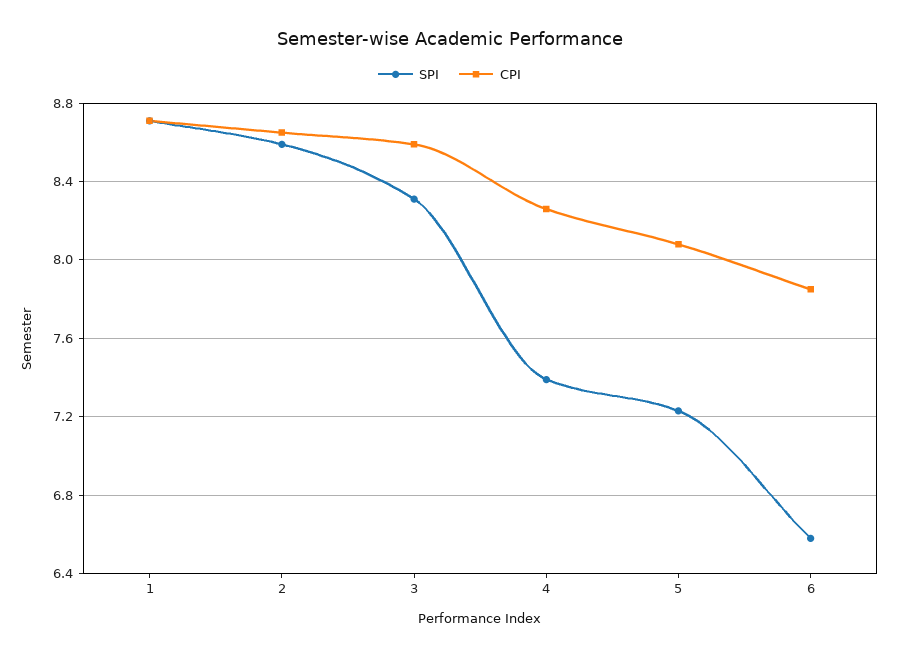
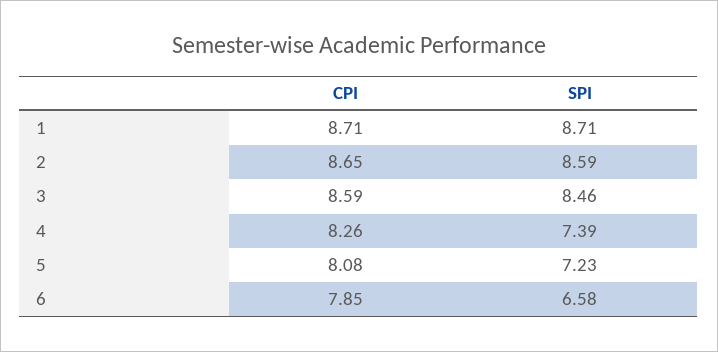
  {
    "SPI": {
      "1": 8.71,
      "2": 8.59,
-     "3": 8.3,
+     "3": 8.46,
      "4": 7.39,
      "5": 7.23,
      "6": 6.58
    },
    "CPI": {
      "1": 8.71,
      "2": 8.65,
      "3": 8.59,
      "4": 8.26,
      "5": 8.08,
      "6": 7.85
    }
  }

